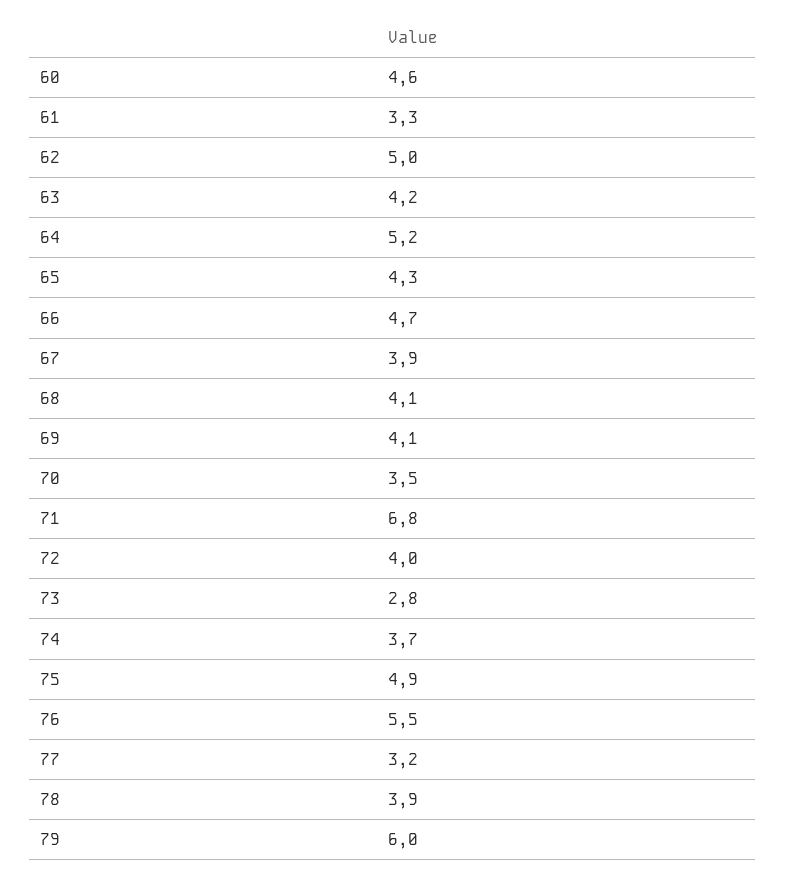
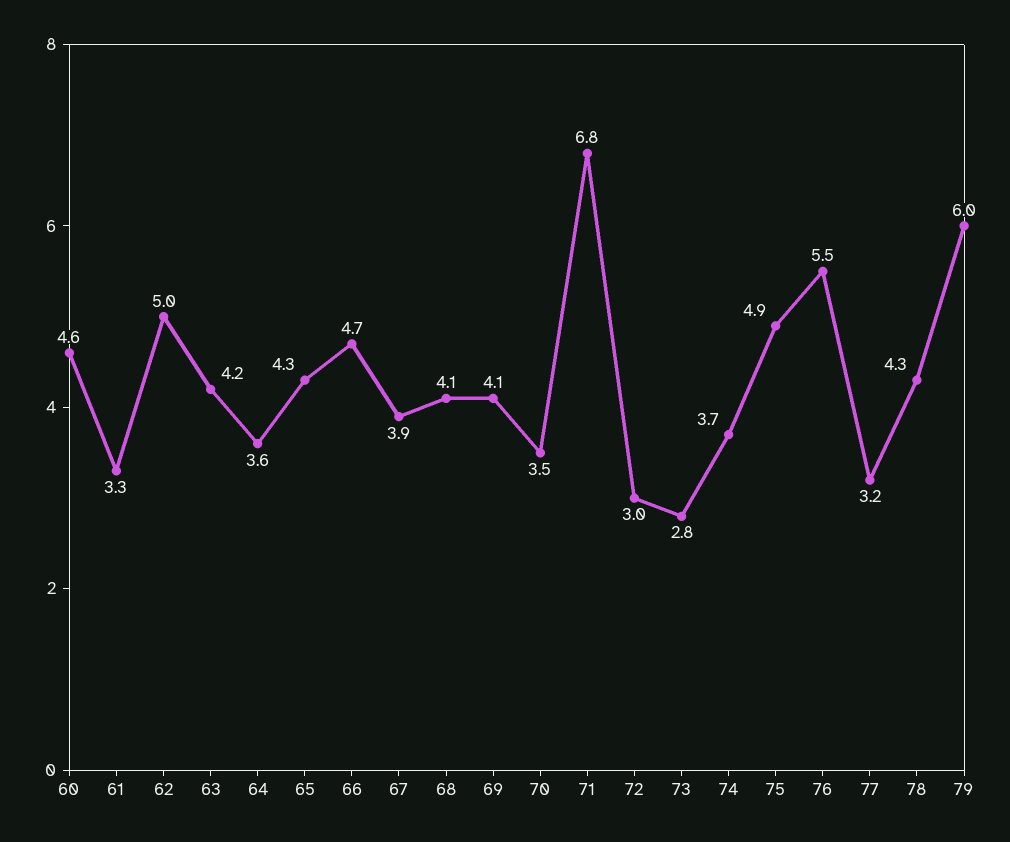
  {
    "60": 4.6,
    "61": 3.3,
    "62": 5,
    "63": 4.2,
-   "64": 5.2,
+   "64": 3.6,
    "65": 4.3,
    "66": 4.7,
    "67": 3.9,
    "68": 4.1,
    "69": 4.1,
    "70": 3.5,
    "71": 6.8,
-   "72": 4,
+   "72": 3,
    "73": 2.8,
    "74": 3.7,
    "75": 4.9,
    "76": 5.5,
    "77": 3.2,
-   "78": 3.9,
+   "78": 4.3,
    "79": 6
  }

